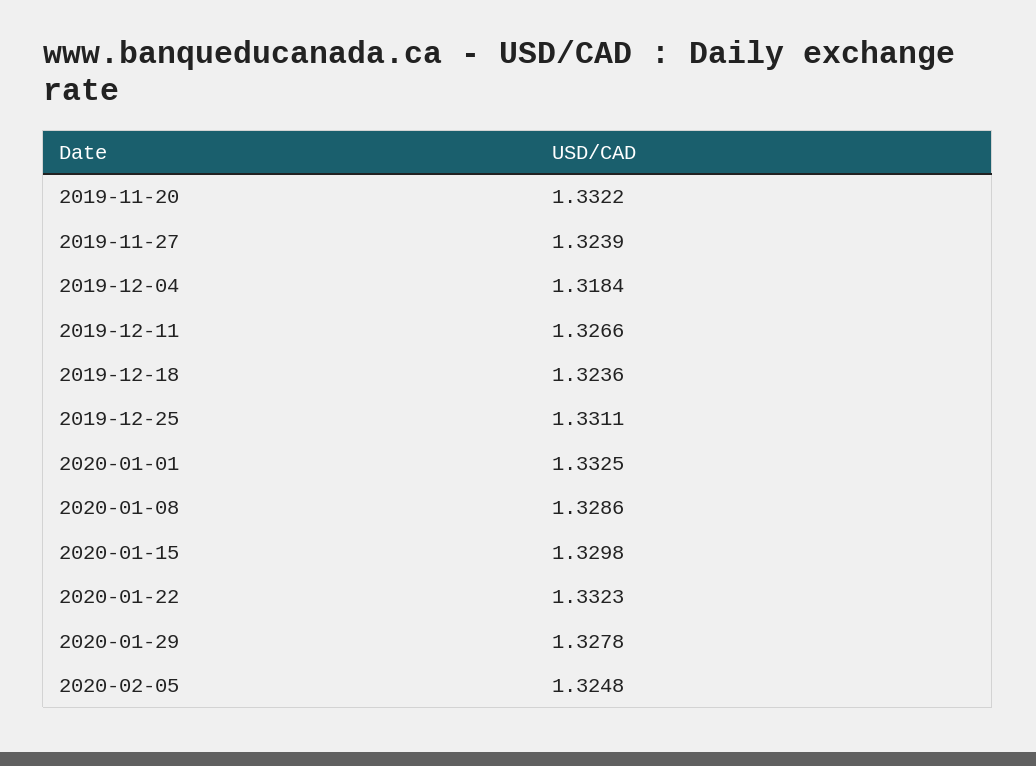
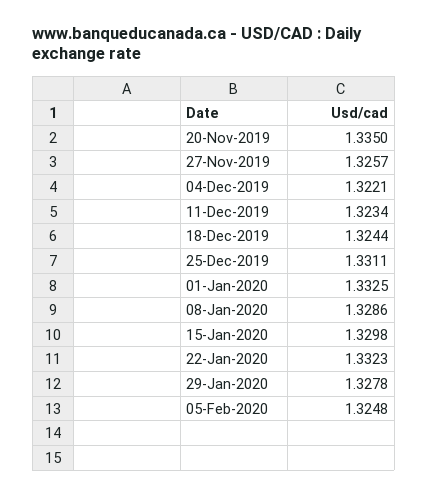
  {
-   "2019-11-20": 1.3322,
+   "2019-11-20": 1.335,
-   "2019-11-27": 1.3239,
+   "2019-11-27": 1.3257,
-   "2019-12-04": 1.3184,
+   "2019-12-04": 1.3221,
-   "2019-12-11": 1.3266,
+   "2019-12-11": 1.3234,
-   "2019-12-18": 1.3236,
+   "2019-12-18": 1.3244,
    "2019-12-25": 1.3311,
    "2020-01-01": 1.3325,
    "2020-01-08": 1.3286,
    "2020-01-15": 1.3298,
    "2020-01-22": 1.3323,
    "2020-01-29": 1.3278,
    "2020-02-05": 1.3248
  }

